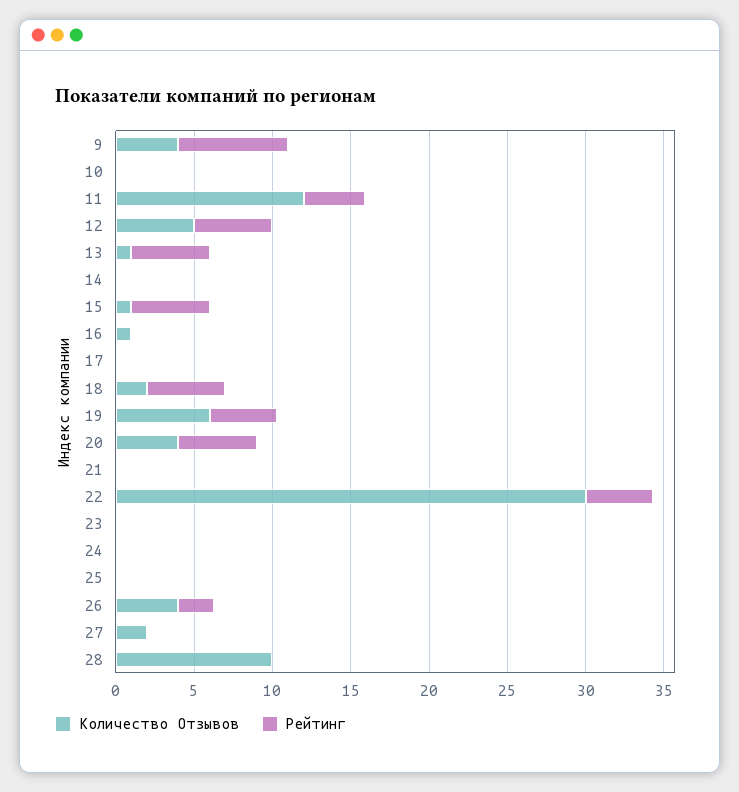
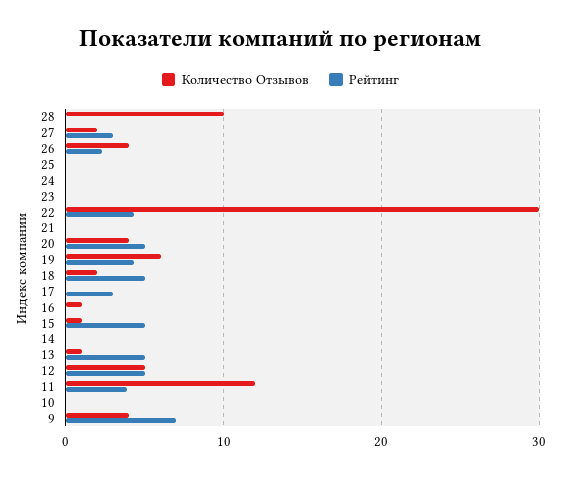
  {
    "Количество Отзывов": {
      "9": 4,
      "10": 0,
      "11": 12,
      "12": 5,
      "13": 1,
      "14": 0,
      "15": 1,
      "16": 1,
      "17": 0,
      "18": 2,
      "19": 6,
      "20": 4,
      "21": 0,
      "22": 30,
      "23": 0,
      "24": 0,
      "25": 0,
      "26": 4,
      "27": 2,
      "28": 10
    },
    "Рейтинг": {
      "9": 7,
      "10": 0,
      "11": 4,
      "12": 5,
      "13": 5,
      "14": 0,
      "15": 5,
      "16": 0,
-     "17": 0,
+     "17": 3,
      "18": 5,
      "19": 4,
      "20": 5,
      "21": 0,
      "22": 4,
      "23": 0,
      "24": 0,
      "25": 0,
      "26": 2,
-     "27": 0,
+     "27": 3,
      "28": 0
    }
  }

